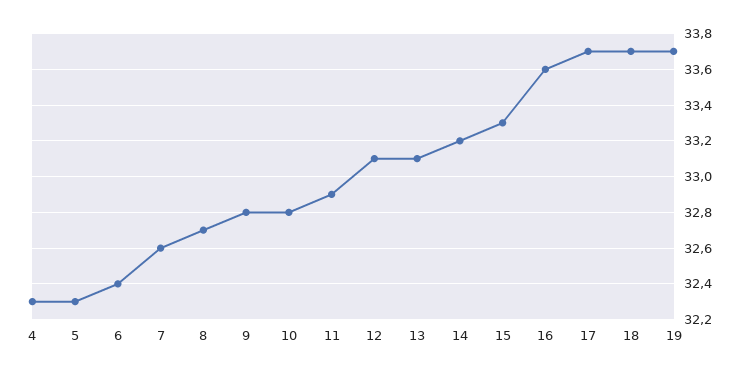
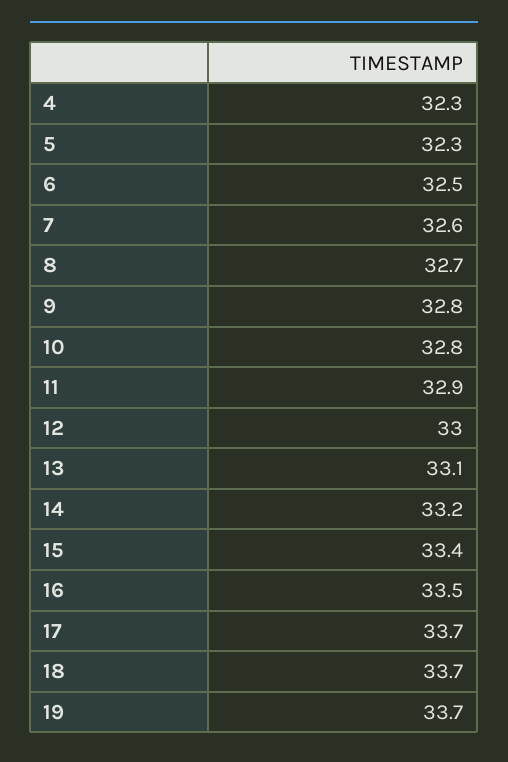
  {
    "4": 32.3,
    "5": 32.3,
-   "6": 32.4,
+   "6": 32.5,
    "7": 32.6,
    "8": 32.7,
    "9": 32.8,
    "10": 32.8,
    "11": 32.9,
-   "12": 33.1,
+   "12": 33,
    "13": 33.1,
    "14": 33.2,
-   "15": 33.3,
+   "15": 33.4,
-   "16": 33.6,
+   "16": 33.5,
    "17": 33.7,
    "18": 33.7,
    "19": 33.7
  }

